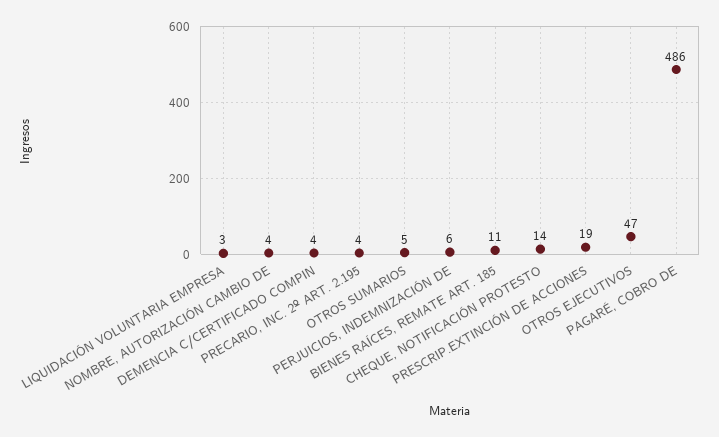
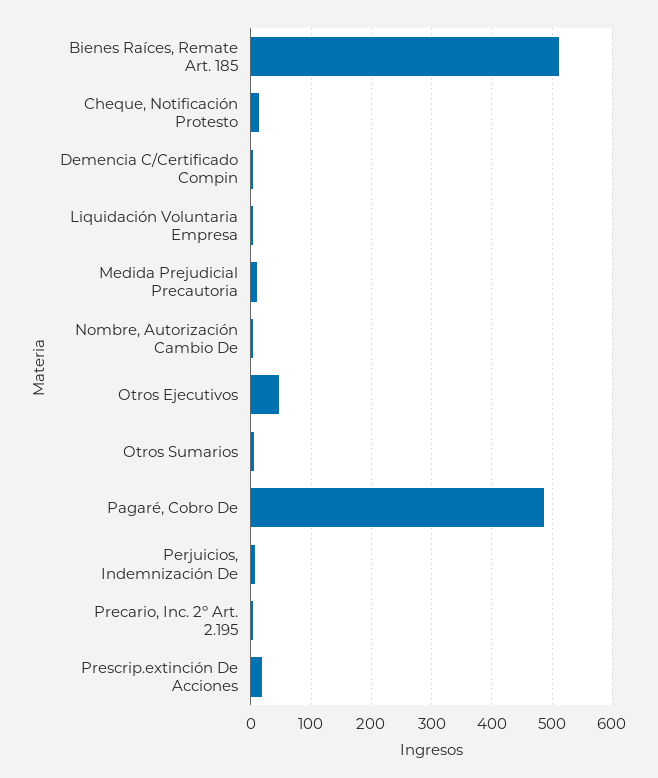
  {
    "LIQUIDACIÓN VOLUNTARIA EMPRESA": 3,
    "NOMBRE, AUTORIZACIÓN CAMBIO DE": 4,
    "DEMENCIA C/CERTIFICADO COMPIN": 4,
    "PRECARIO, INC. 2º ART. 2.195": 4,
    "OTROS SUMARIOS": 5,
    "PERJUICIOS, INDEMNIZACIÓN DE": 6,
-   "BIENES RAÍCES, REMATE ART. 185": 11,
+   "BIENES RAÍCES, REMATE ART. 185": 510,
    "CHEQUE, NOTIFICACIÓN PROTESTO": 14,
    "PRESCRIP.EXTINCIÓN DE ACCIONES": 19,
    "OTROS EJECUTIVOS": 47,
-   "PAGARÉ, COBRO DE": 486
+   "PAGARÉ, COBRO DE": 486,
+   "Medida Prejudicial Precautoria": 10
  }

